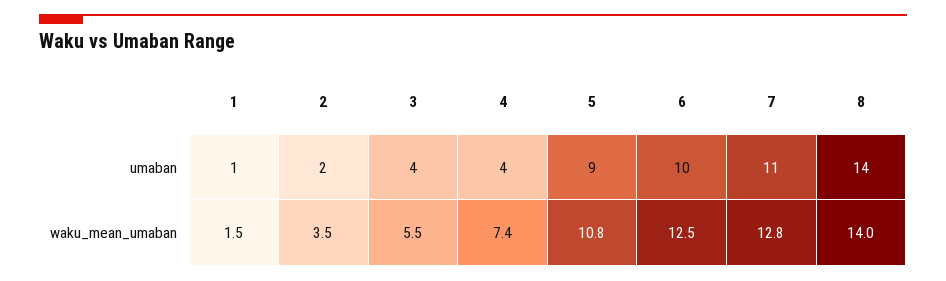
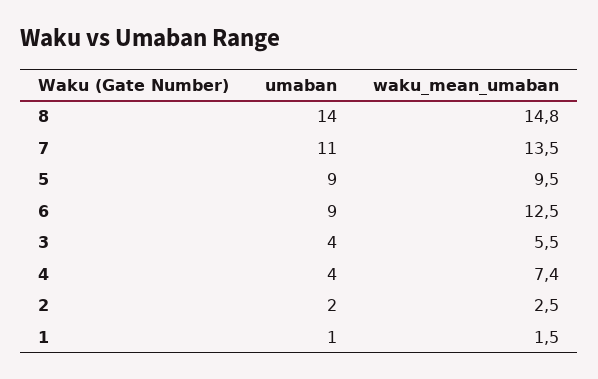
  {
    "1": {
      "umaban": 1,
      "waku_mean_umaban": 1.5
    },
    "2": {
      "umaban": 2,
-     "waku_mean_umaban": 3.5
+     "waku_mean_umaban": 2.5
    },
    "3": {
      "umaban": 4,
      "waku_mean_umaban": 5.5
    },
    "4": {
      "umaban": 4,
      "waku_mean_umaban": 7.4
    },
    "5": {
      "umaban": 9,
-     "waku_mean_umaban": 10.8
+     "waku_mean_umaban": 9.5
    },
    "6": {
-     "umaban": 10,
+     "umaban": 9,
      "waku_mean_umaban": 12.5
    },
    "7": {
      "umaban": 11,
-     "waku_mean_umaban": 12.8
+     "waku_mean_umaban": 13.5
    },
    "8": {
      "umaban": 14,
-     "waku_mean_umaban": 14
+     "waku_mean_umaban": 14.8
    }
  }

